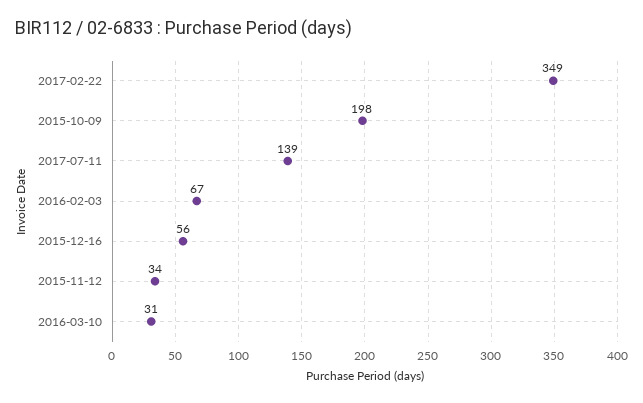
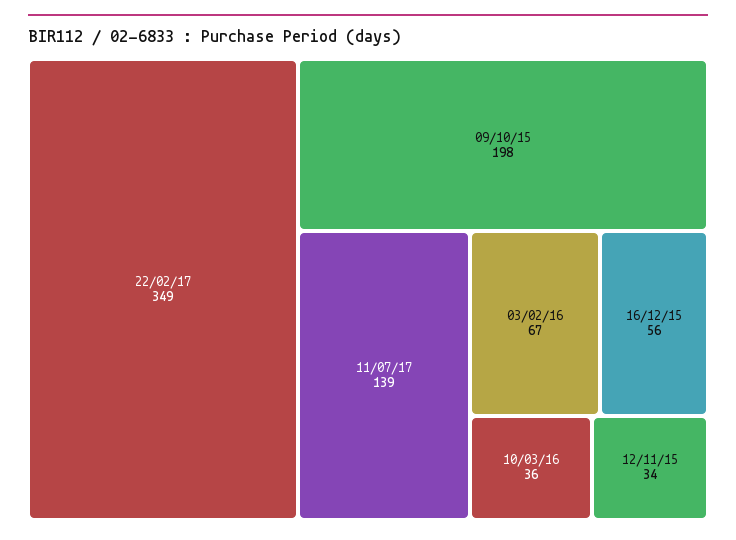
  {
    "2017-02-22": 349,
    "2015-10-09": 198,
    "2017-07-11": 139,
    "2016-02-03": 67,
    "2015-12-16": 56,
    "2015-11-12": 34,
-   "2016-03-10": 31
+   "2016-03-10": 36
  }

